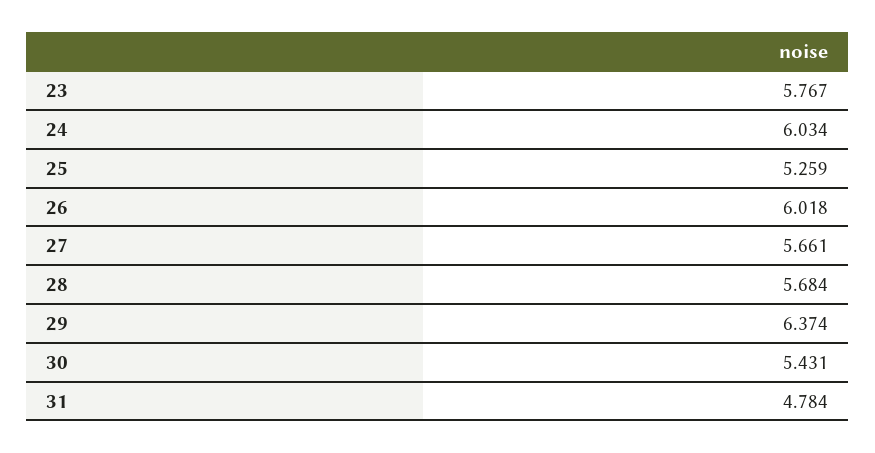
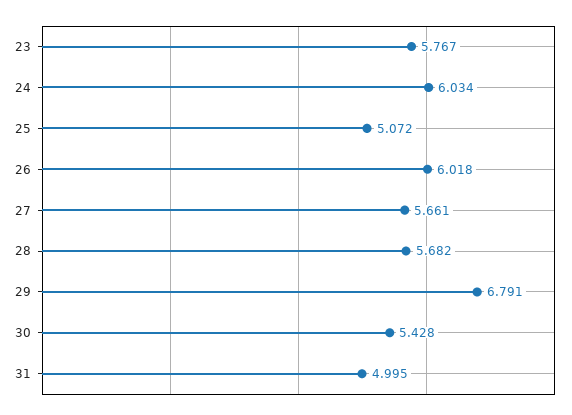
  {
    "23": 5.767,
    "24": 6.034,
-   "25": 5.259,
+   "25": 5.072,
    "26": 6.018,
    "27": 5.661,
-   "28": 5.684,
+   "28": 5.682,
-   "29": 6.374,
+   "29": 6.791,
-   "30": 5.431,
+   "30": 5.428,
-   "31": 4.784
+   "31": 4.995
  }

